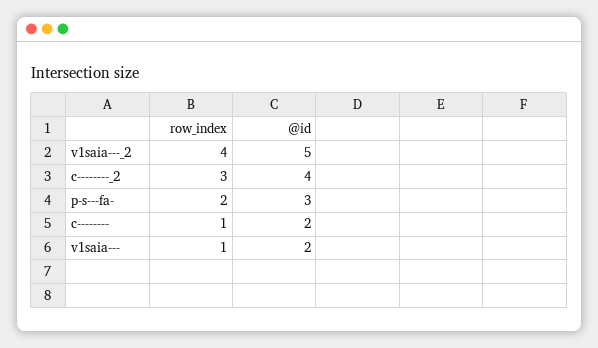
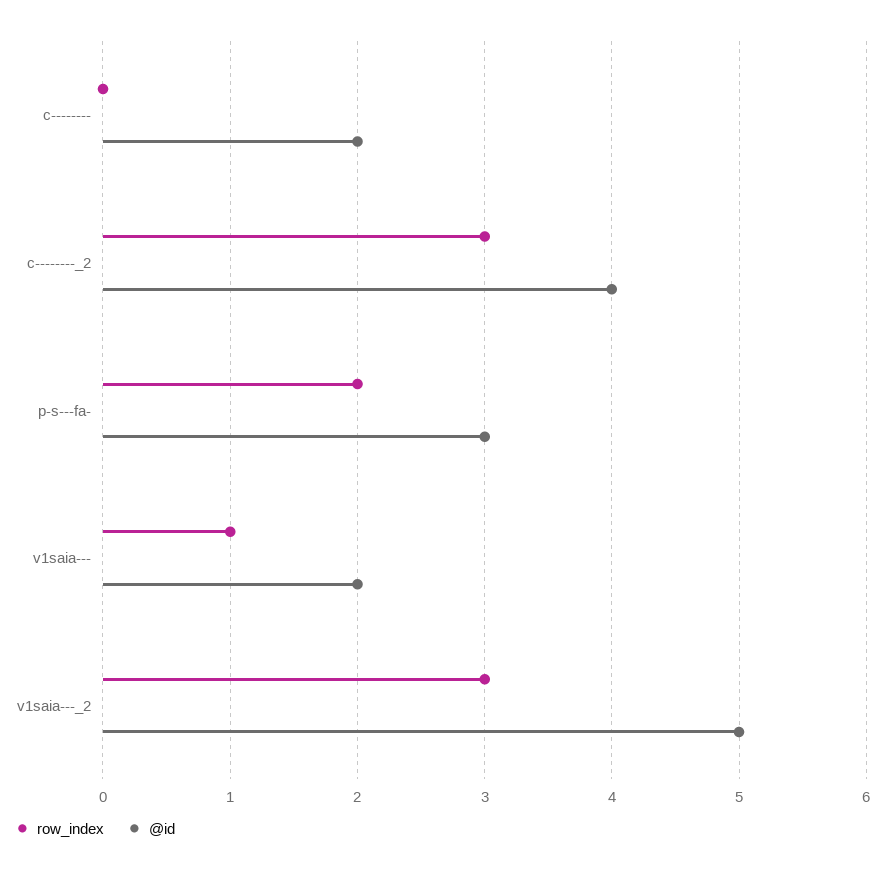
  {
    "row_index": {
-     "v1saia---_2": 4,
+     "v1saia---_2": 3,
      "c--------_2": 3,
      "p-s---fa-": 2,
-     "c--------": 1,
+     "c--------": 0,
      "v1saia---": 1
    },
    "@id": {
      "v1saia---_2": 5,
      "c--------_2": 4,
      "p-s---fa-": 3,
      "c--------": 2,
      "v1saia---": 2
    }
  }

